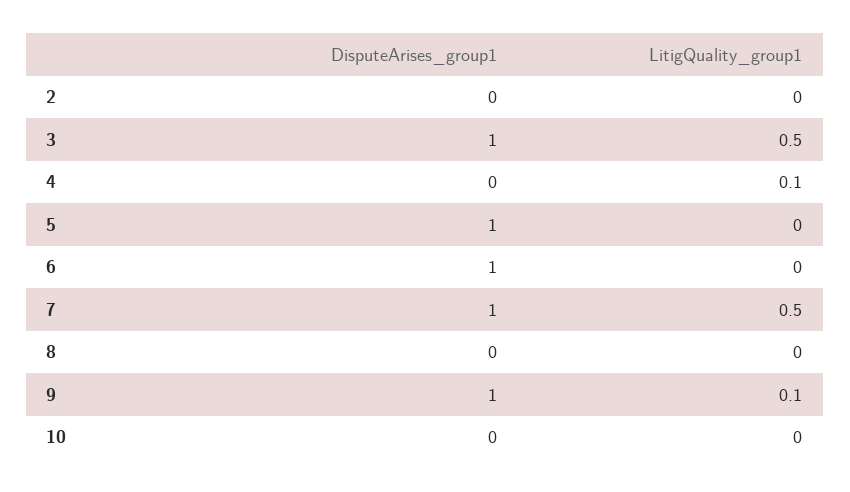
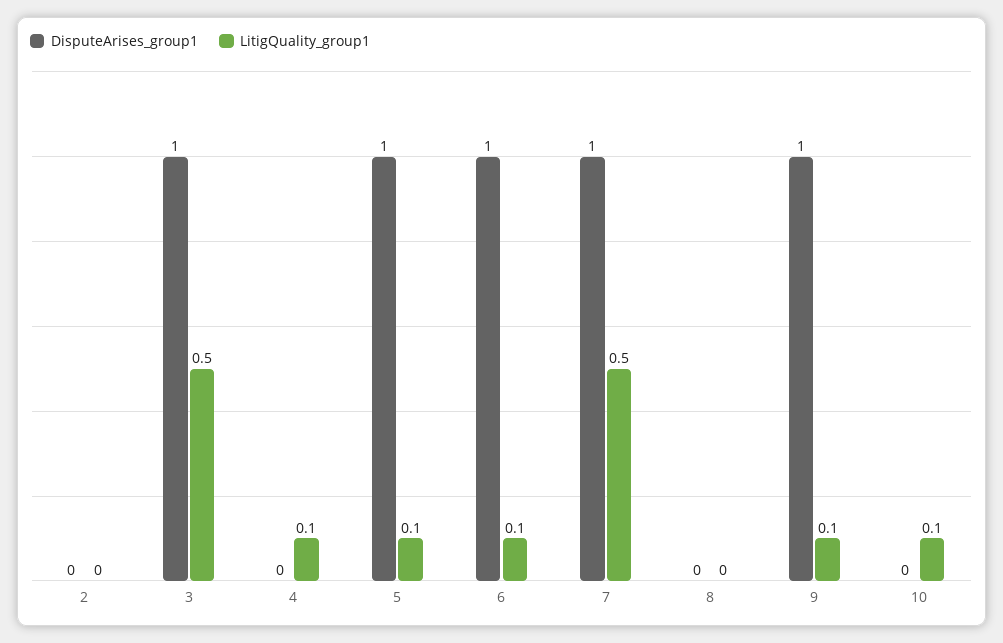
  {
    "DisputeArises_group1": {
      "2": 0,
      "3": 1,
      "4": 0,
      "5": 1,
      "6": 1,
      "7": 1,
      "8": 0,
      "9": 1,
      "10": 0
    },
    "LitigQuality_group1": {
      "2": 0,
      "3": 0.5,
      "4": 0.1,
-     "5": 0,
+     "5": 0.1,
-     "6": 0,
+     "6": 0.1,
      "7": 0.5,
      "8": 0,
      "9": 0.1,
-     "10": 0
+     "10": 0.1
    }
  }

